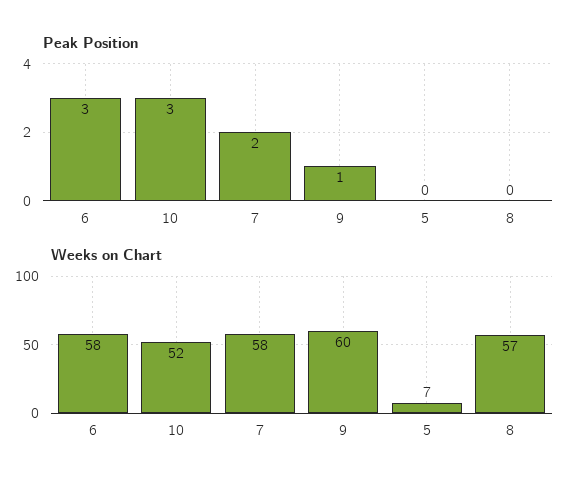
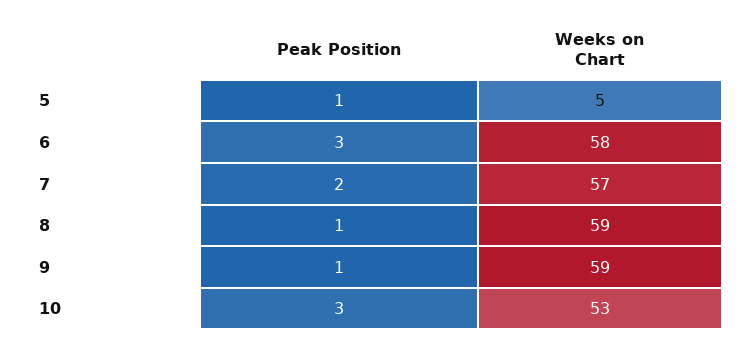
  {
    "Peak Position": {
      "6": 3,
      "10": 3,
      "7": 2,
      "9": 1,
-     "5": 0,
+     "5": 1,
-     "8": 0
+     "8": 1
    },
    "Weeks on Chart": {
      "6": 58,
-     "10": 52,
+     "10": 53,
-     "7": 58,
+     "7": 57,
-     "9": 60,
+     "9": 59,
-     "5": 7,
+     "5": 5,
-     "8": 57
+     "8": 59
    }
  }

